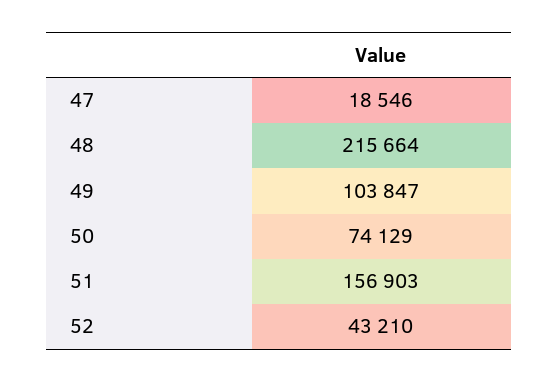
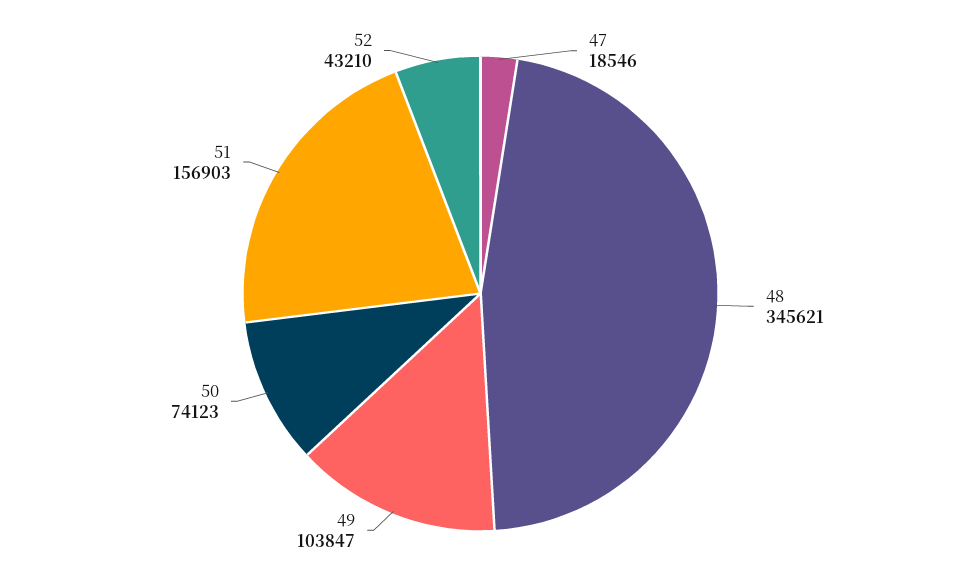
  {
    "47": 18546,
-   "48": 215664,
+   "48": 345621,
    "49": 103847,
-   "50": 74129,
+   "50": 74123,
    "51": 156903,
    "52": 43210
  }

